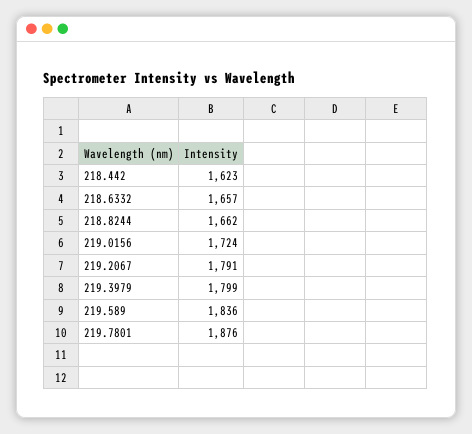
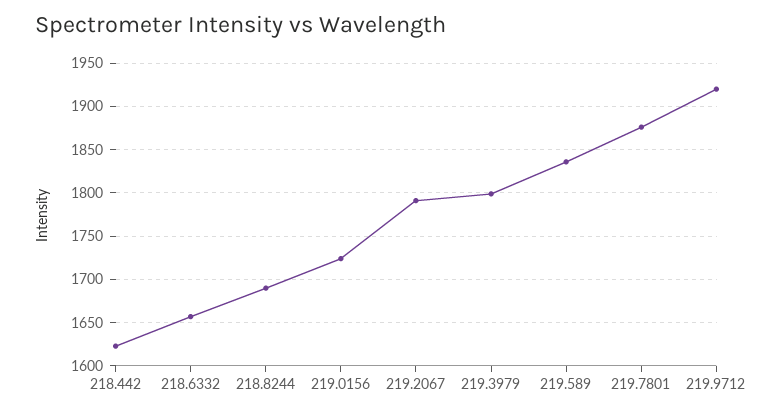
  {
    "218.442": 1623,
    "218.6332": 1657,
-   "218.8244": 1662,
+   "218.8244": 1690,
    "219.0156": 1724,
    "219.2067": 1791,
    "219.3979": 1799,
    "219.589": 1836,
-   "219.7801": 1876
+   "219.7801": 1876,
+   "219.9712": 1920
  }

